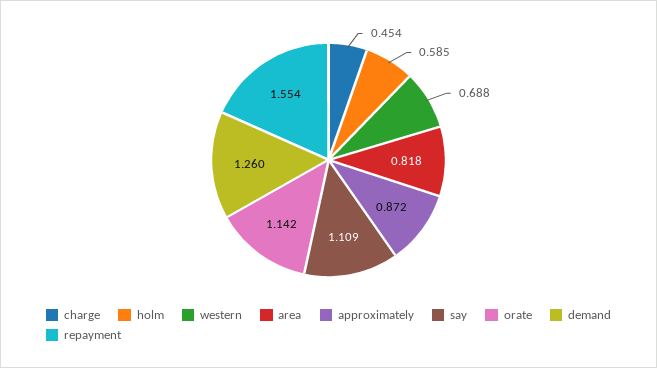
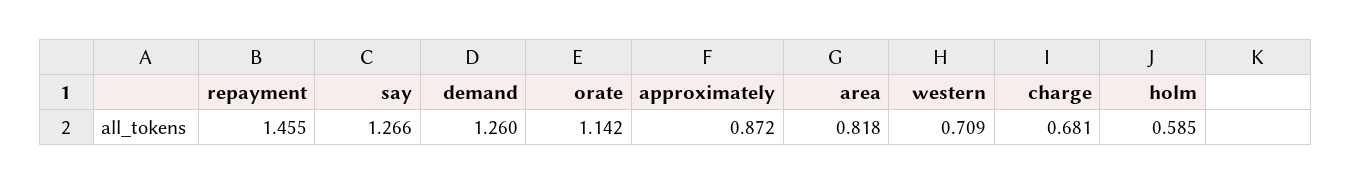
  {
-   "charge": 0.454,
+   "charge": 0.681,
    "holm": 0.585,
-   "western": 0.688,
+   "western": 0.709,
    "area": 0.818,
    "approximately": 0.872,
-   "say": 1.109,
+   "say": 1.266,
    "orate": 1.142,
    "demand": 1.26,
-   "repayment": 1.554
+   "repayment": 1.455
  }

